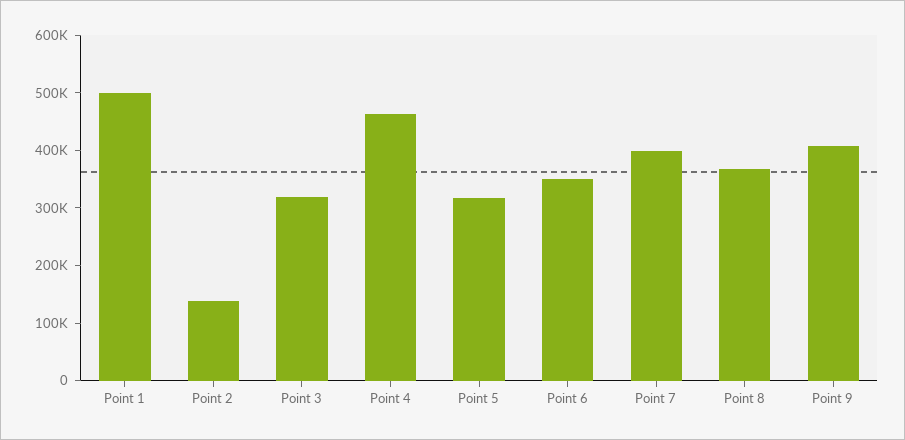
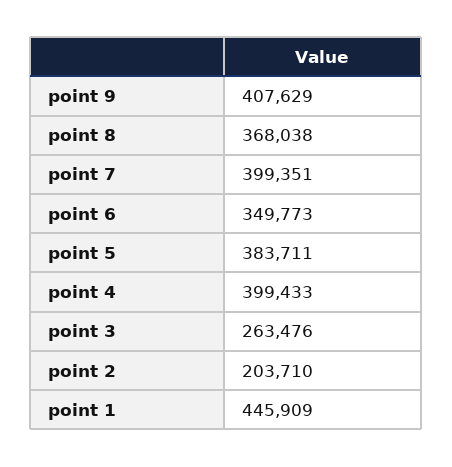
  {
-   "Point 1": 500000,
+   "Point 1": 445909,
-   "Point 2": 140000,
+   "Point 2": 203710,
-   "Point 3": 320000,
+   "Point 3": 263476,
-   "Point 4": 460000,
+   "Point 4": 399433,
-   "Point 5": 320000,
+   "Point 5": 383711,
    "Point 6": 349773,
    "Point 7": 399351,
    "Point 8": 368038,
    "Point 9": 407629
  }

